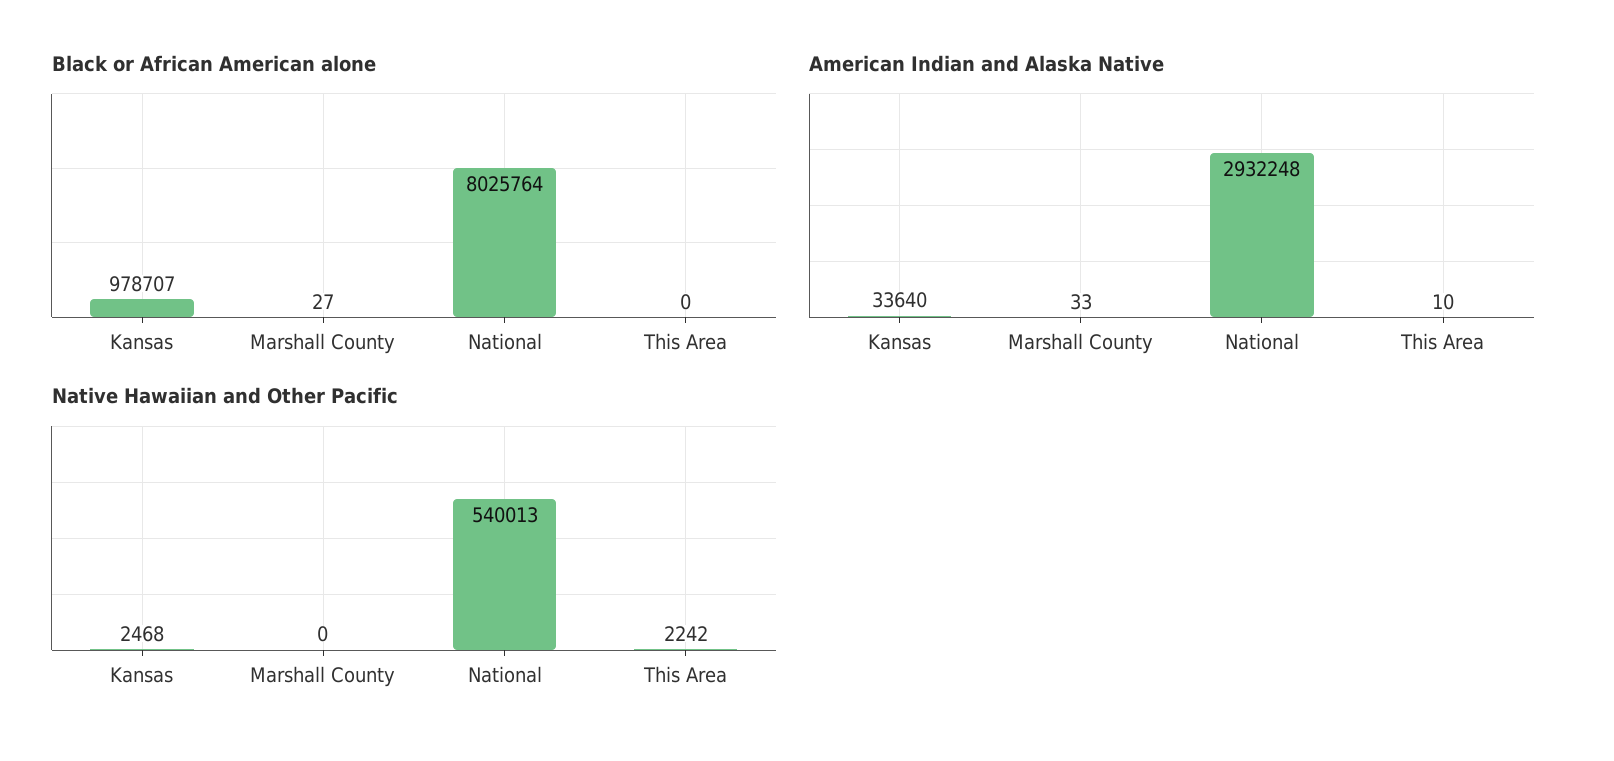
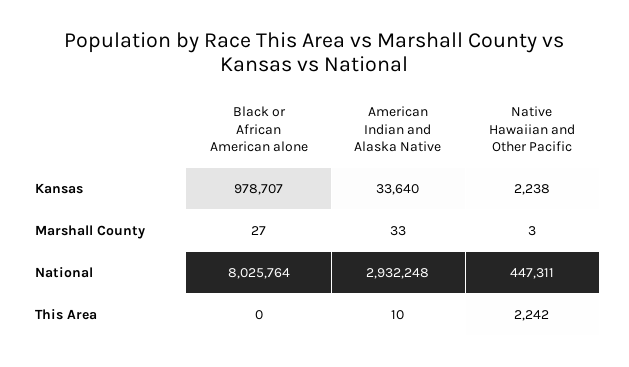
  {
    "Black or African American alone": {
      "Kansas": 978707,
      "Marshall County": 27,
      "National": 8025764,
      "This Area": 0
    },
    "American Indian and Alaska Native": {
      "Kansas": 33640,
      "Marshall County": 33,
      "National": 2932248,
      "This Area": 10
    },
    "Native Hawaiian and Other Pacific": {
-     "Kansas": 2468,
+     "Kansas": 2238,
-     "Marshall County": 0,
+     "Marshall County": 3,
-     "National": 540013,
+     "National": 447311,
      "This Area": 2242
    }
  }

